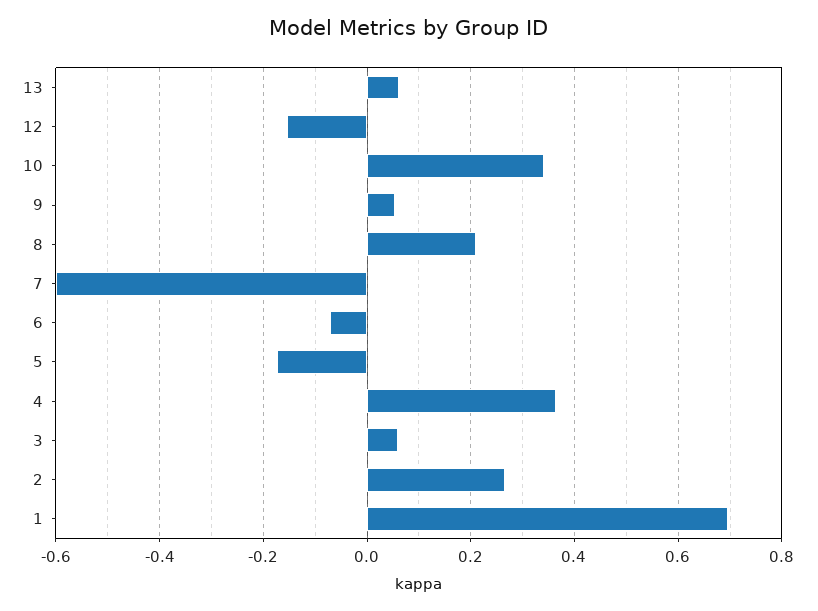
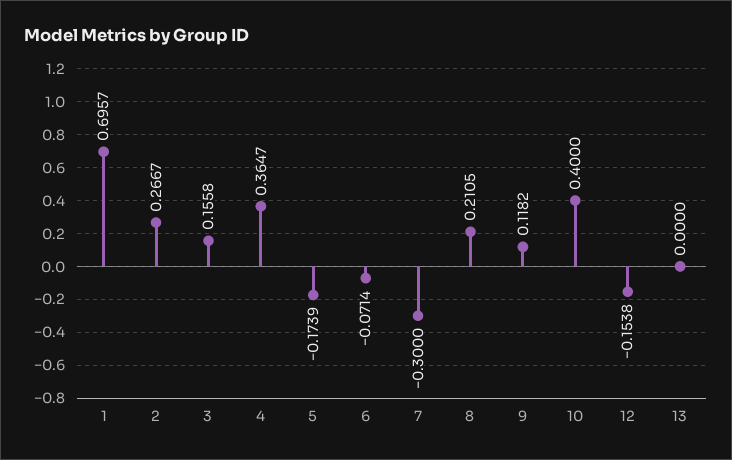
  {
-   "13": 0.06,
+   "13": 0,
    "12": -0.1538,
-   "10": 0.34,
+   "10": 0.4,
-   "9": 0.06,
+   "9": 0.1182,
    "8": 0.2105,
-   "7": -0.6,
+   "7": -0.3,
    "6": -0.0714,
    "5": -0.1739,
    "4": 0.3647,
-   "3": 0.06,
+   "3": 0.1558,
    "2": 0.2667,
    "1": 0.6957
  }

